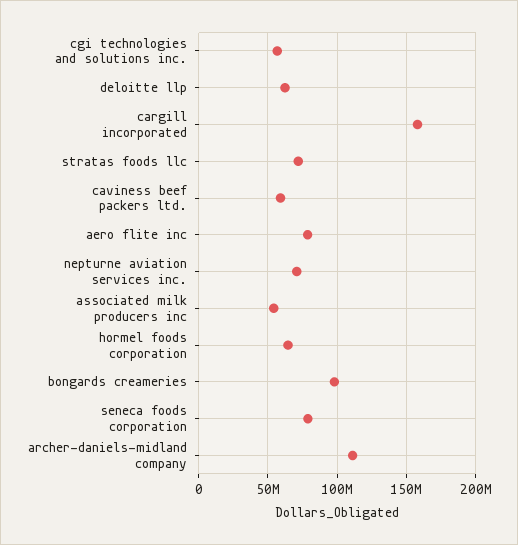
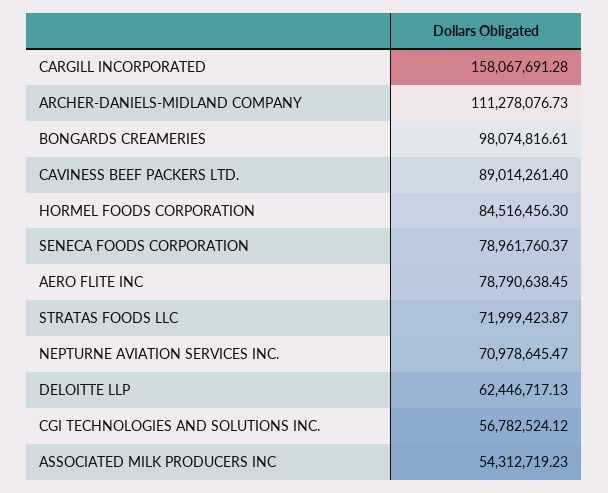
  {
    "cgi technologies and solutions inc.": 56782524.12,
    "deloitte llp": 62446717.13,
    "cargill incorporated": 158067691.28,
    "stratas foods llc": 71999423.87,
-   "caviness beef packers ltd.": 60000000,
+   "caviness beef packers ltd.": 89014261.4,
    "aero flite inc": 78790638.45,
    "nepturne aviation services inc.": 70978645.47,
    "associated milk producers inc": 54312719.23,
-   "hormel foods corporation": 65000000,
+   "hormel foods corporation": 84516456.3,
    "bongards creameries": 98074816.61,
    "seneca foods corporation": 78961760.37,
    "archer-daniels-midland company": 111278076.73
  }

